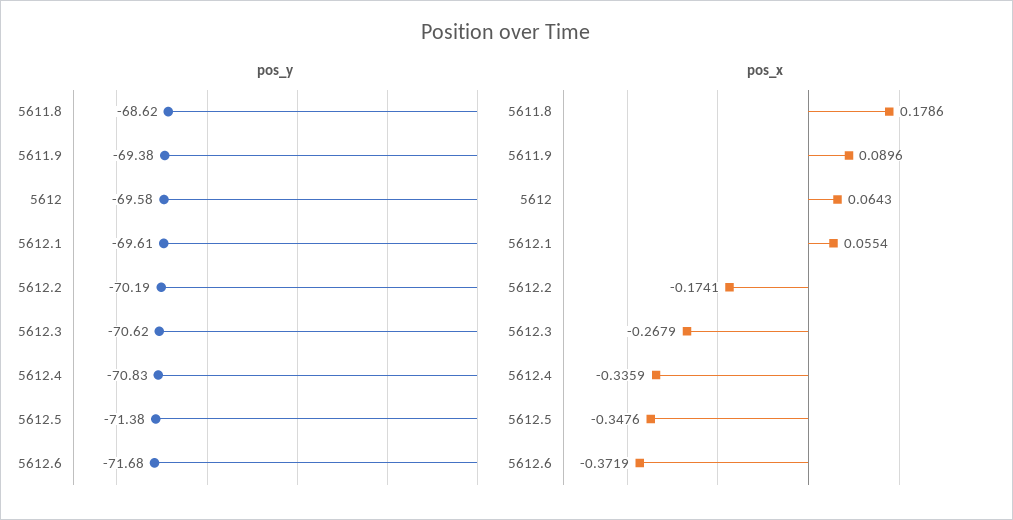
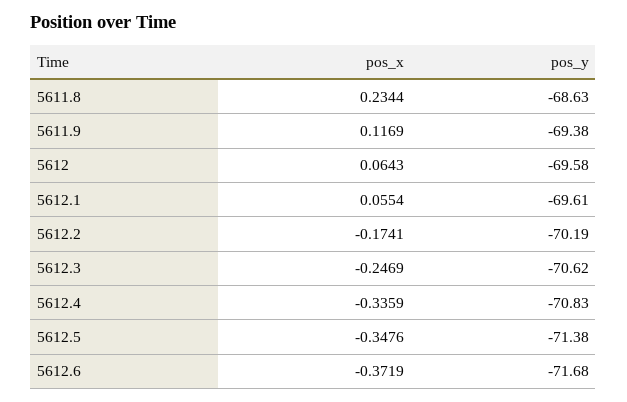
  {
    "pos_y": {
-     "5611.8": -68.62,
+     "5611.8": -68.63,
      "5611.9": -69.38,
      "5612": -69.58,
      "5612.1": -69.61,
      "5612.2": -70.19,
      "5612.3": -70.62,
      "5612.4": -70.83,
      "5612.5": -71.38,
      "5612.6": -71.68
    },
    "pos_x": {
-     "5611.8": 0.1786,
+     "5611.8": 0.2344,
-     "5611.9": 0.0896,
+     "5611.9": 0.1169,
      "5612": 0.0643,
      "5612.1": 0.0554,
      "5612.2": -0.1741,
-     "5612.3": -0.2679,
+     "5612.3": -0.2469,
      "5612.4": -0.3359,
      "5612.5": -0.3476,
      "5612.6": -0.3719
    }
  }

